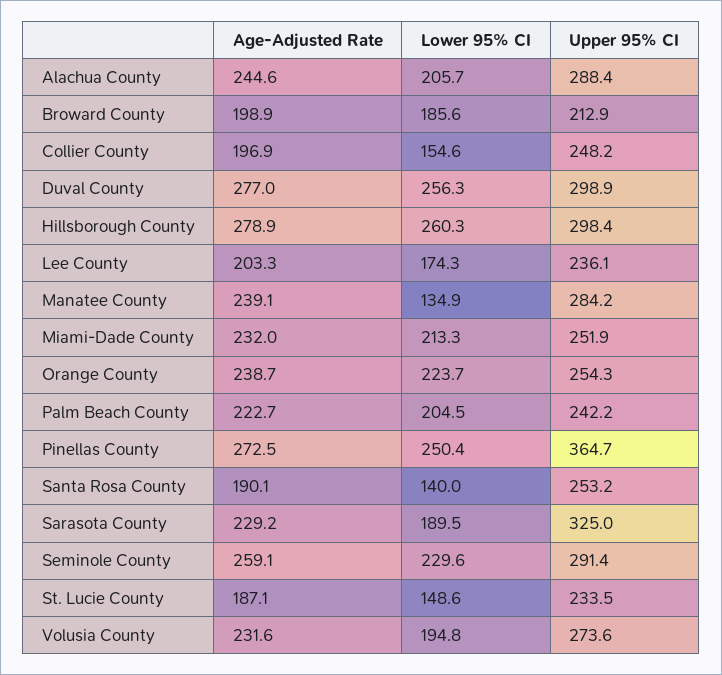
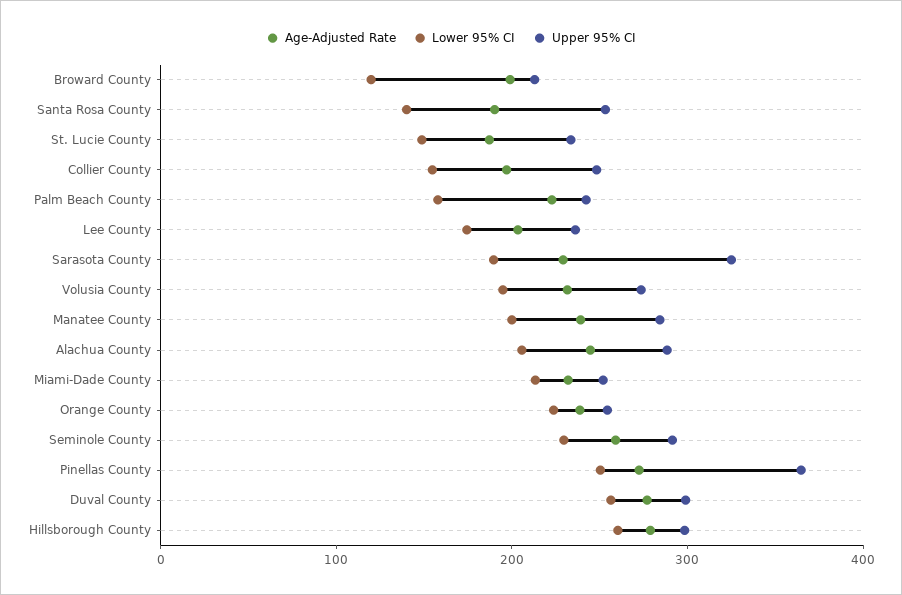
  {
    "Age-Adjusted Rate": {
      "Alachua County": 244.6,
      "Broward County": 198.9,
      "Collier County": 196.9,
      "Duval County": 277,
      "Hillsborough County": 278.9,
      "Lee County": 203.3,
      "Manatee County": 239.1,
      "Miami-Dade County": 232,
      "Orange County": 238.7,
      "Palm Beach County": 222.7,
      "Pinellas County": 272.5,
      "Santa Rosa County": 190.1,
      "Sarasota County": 229.2,
      "Seminole County": 259.1,
      "St. Lucie County": 187.1,
      "Volusia County": 231.6
    },
    "Lower 95% CI": {
      "Alachua County": 205.7,
-     "Broward County": 185.6,
+     "Broward County": 120,
      "Collier County": 154.6,
      "Duval County": 256.3,
      "Hillsborough County": 260.3,
      "Lee County": 174.3,
-     "Manatee County": 134.9,
+     "Manatee County": 200,
      "Miami-Dade County": 213.3,
      "Orange County": 223.7,
-     "Palm Beach County": 204.5,
+     "Palm Beach County": 160,
      "Pinellas County": 250.4,
      "Santa Rosa County": 140,
      "Sarasota County": 189.5,
      "Seminole County": 229.6,
      "St. Lucie County": 148.6,
      "Volusia County": 194.8
    },
    "Upper 95% CI": {
      "Alachua County": 288.4,
      "Broward County": 212.9,
      "Collier County": 248.2,
      "Duval County": 298.9,
      "Hillsborough County": 298.4,
      "Lee County": 236.1,
      "Manatee County": 284.2,
      "Miami-Dade County": 251.9,
      "Orange County": 254.3,
      "Palm Beach County": 242.2,
      "Pinellas County": 364.7,
      "Santa Rosa County": 253.2,
      "Sarasota County": 325,
      "Seminole County": 291.4,
      "St. Lucie County": 233.5,
      "Volusia County": 273.6
    }
  }

